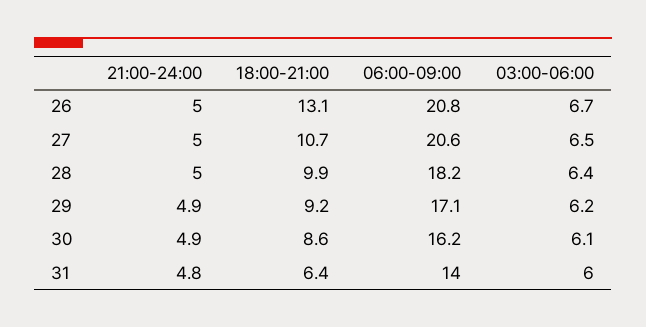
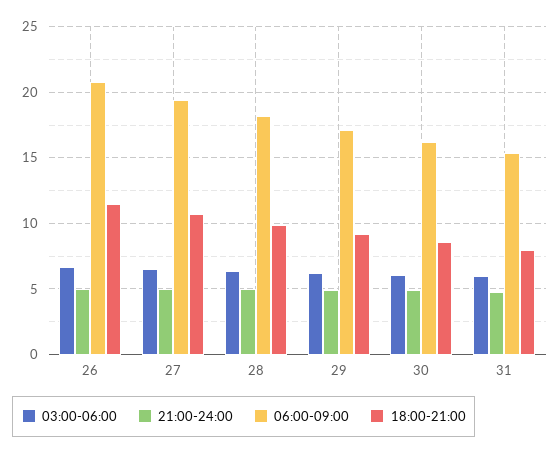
  {
    "21:00-24:00": {
      "26": 5,
      "27": 5,
      "28": 5,
      "29": 4.9,
      "30": 4.9,
      "31": 4.8
    },
    "18:00-21:00": {
-     "26": 13.1,
+     "26": 11.5,
      "27": 10.7,
      "28": 9.9,
      "29": 9.2,
      "30": 8.6,
-     "31": 6.4
+     "31": 8
    },
    "06:00-09:00": {
      "26": 20.8,
-     "27": 20.6,
+     "27": 19.5,
      "28": 18.2,
      "29": 17.1,
      "30": 16.2,
-     "31": 14
+     "31": 15.5
    },
    "03:00-06:00": {
      "26": 6.7,
      "27": 6.5,
      "28": 6.4,
      "29": 6.2,
      "30": 6.1,
      "31": 6
    }
  }

